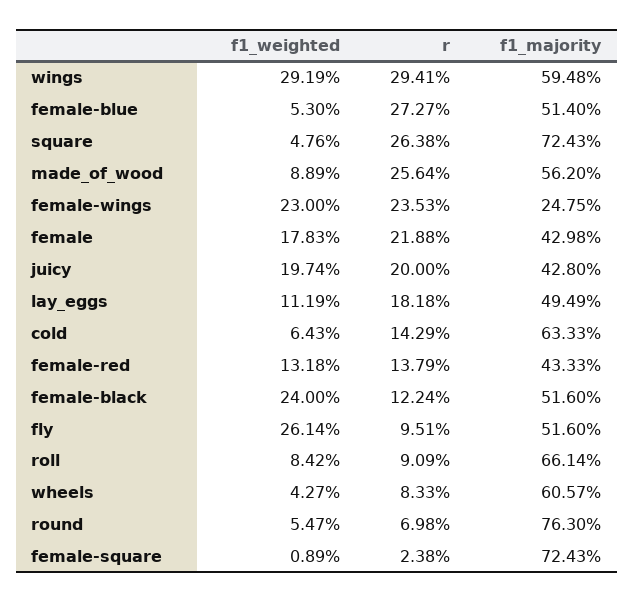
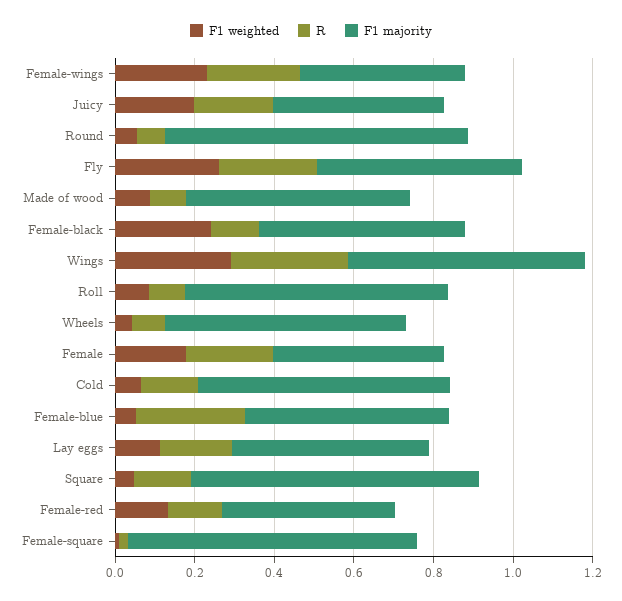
  {
    "f1_weighted": {
      "wings": 0.2919,
      "female-blue": 0.053,
      "square": 0.0476,
      "made_of_wood": 0.0889,
      "female-wings": 0.23,
      "female": 0.1783,
      "juicy": 0.1974,
      "lay_eggs": 0.1119,
      "cold": 0.0643,
      "female-red": 0.1318,
      "female-black": 0.24,
      "fly": 0.2614,
      "roll": 0.0842,
      "wheels": 0.0427,
      "round": 0.0547,
      "female-square": 0.0089
    },
    "r": {
      "wings": 0.2941,
      "female-blue": 0.2727,
-     "square": 0.2638,
+     "square": 0.15,
-     "made_of_wood": 0.2564,
+     "made_of_wood": 0.1,
      "female-wings": 0.2353,
      "female": 0.2188,
      "juicy": 0.2,
      "lay_eggs": 0.1818,
      "cold": 0.1429,
      "female-red": 0.1379,
      "female-black": 0.1224,
-     "fly": 0.0951,
+     "fly": 0.25,
      "roll": 0.0909,
      "wheels": 0.0833,
      "round": 0.0698,
      "female-square": 0.0238
    },
    "f1_majority": {
      "wings": 0.5948,
      "female-blue": 0.514,
      "square": 0.7243,
      "made_of_wood": 0.562,
-     "female-wings": 0.2475,
+     "female-wings": 0.4,
      "female": 0.4298,
      "juicy": 0.428,
      "lay_eggs": 0.4949,
      "cold": 0.6333,
      "female-red": 0.4333,
      "female-black": 0.516,
      "fly": 0.516,
      "roll": 0.6614,
      "wheels": 0.6057,
      "round": 0.763,
      "female-square": 0.7243
    }
  }

